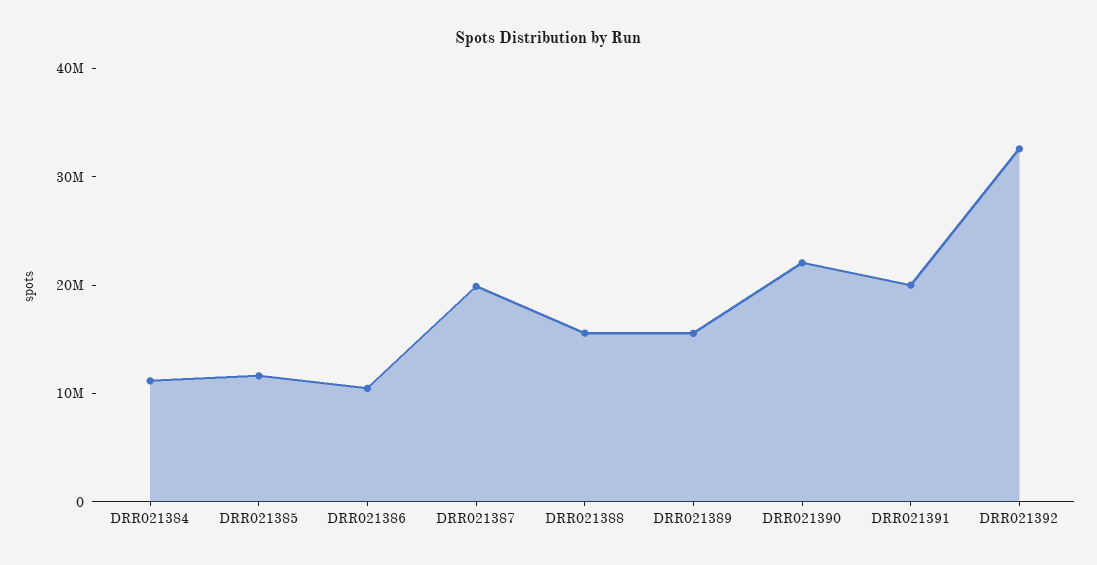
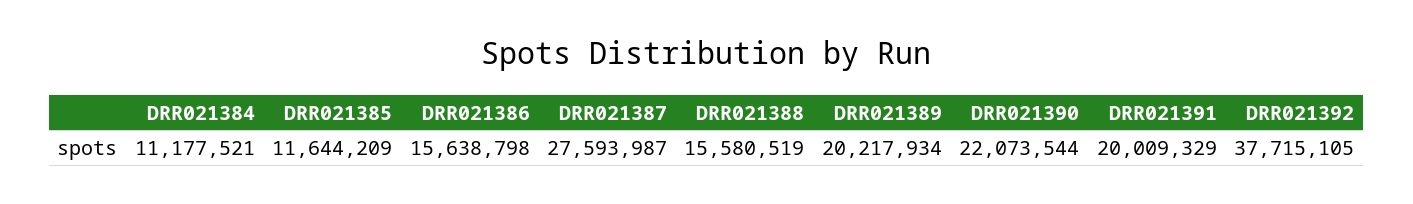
  {
    "DRR021384": 11177521,
    "DRR021385": 11644209,
-   "DRR021386": 10000000,
+   "DRR021386": 15638798,
-   "DRR021387": 20000000,
+   "DRR021387": 27593987,
    "DRR021388": 15580519,
-   "DRR021389": 16000000,
+   "DRR021389": 20217934,
    "DRR021390": 22073544,
    "DRR021391": 20009329,
-   "DRR021392": 32000000
+   "DRR021392": 37715105
  }

